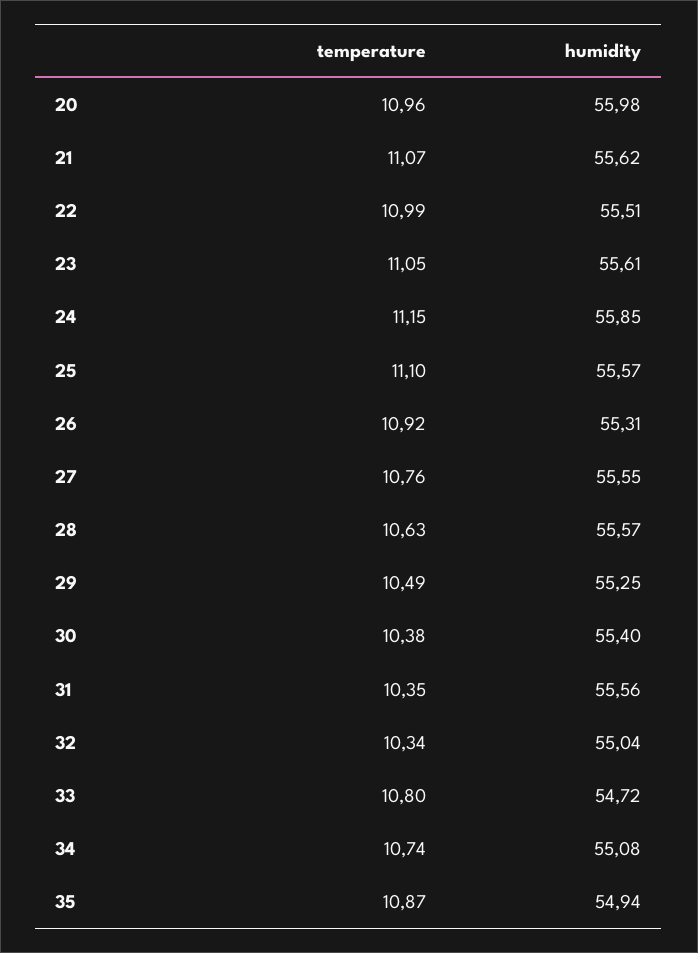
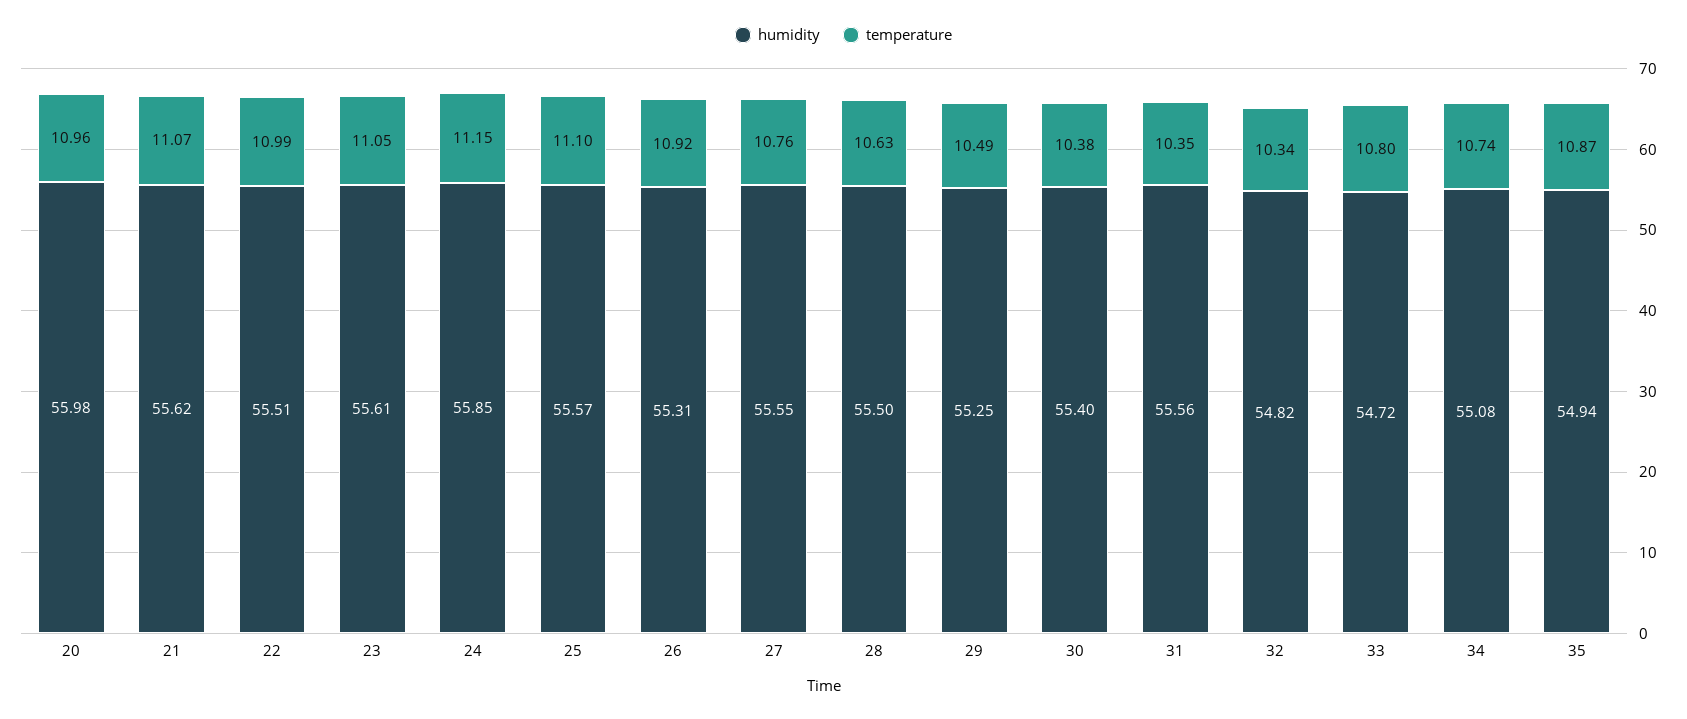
  {
    "temperature": {
      "20": 10.96,
      "21": 11.07,
      "22": 10.99,
      "23": 11.05,
      "24": 11.15,
      "25": 11.1,
      "26": 10.92,
      "27": 10.76,
      "28": 10.63,
      "29": 10.49,
      "30": 10.38,
      "31": 10.35,
      "32": 10.34,
      "33": 10.8,
      "34": 10.74,
      "35": 10.87
    },
    "humidity": {
      "20": 55.98,
      "21": 55.62,
      "22": 55.51,
      "23": 55.61,
      "24": 55.85,
      "25": 55.57,
      "26": 55.31,
      "27": 55.55,
-     "28": 55.57,
+     "28": 55.5,
      "29": 55.25,
      "30": 55.4,
      "31": 55.56,
-     "32": 55.04,
+     "32": 54.82,
      "33": 54.72,
      "34": 55.08,
      "35": 54.94
    }
  }

